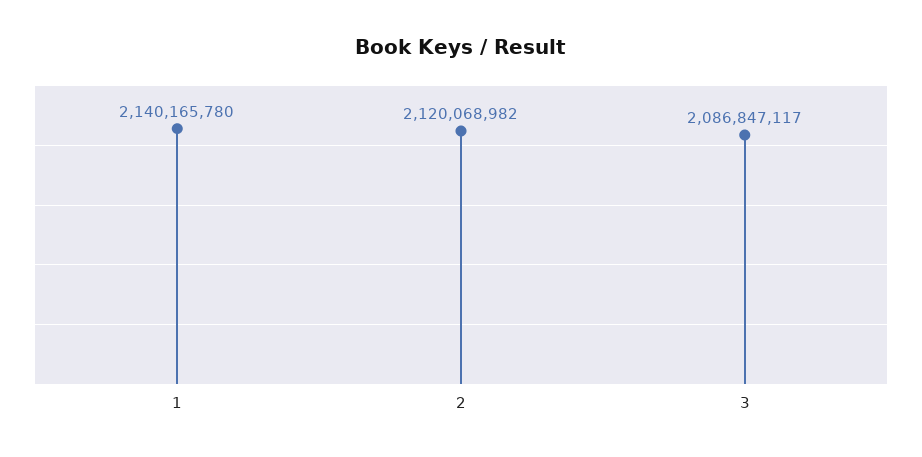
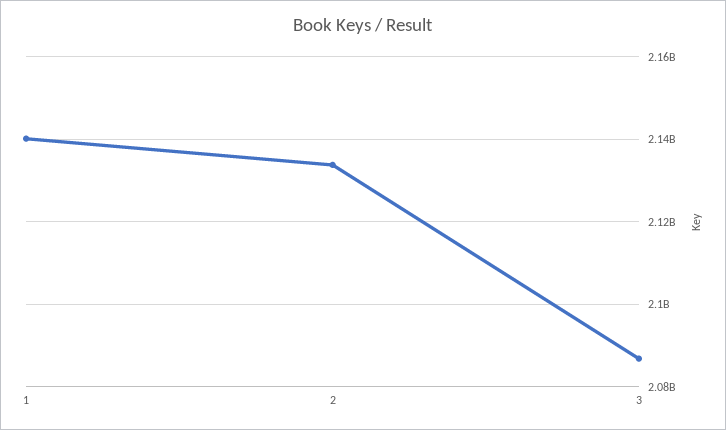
  {
    "1": 2140165780,
-   "2": 2120068982,
+   "2": 2134000000,
    "3": 2086847117
  }

